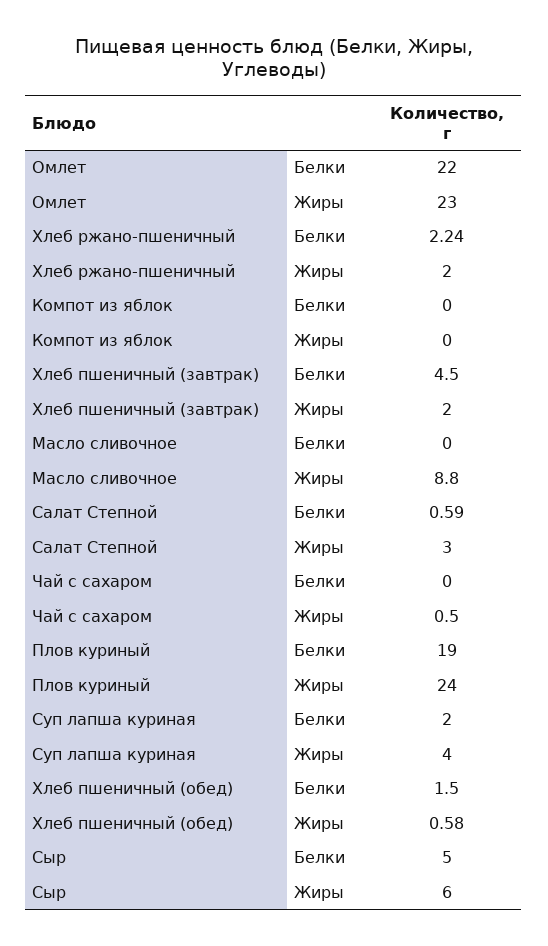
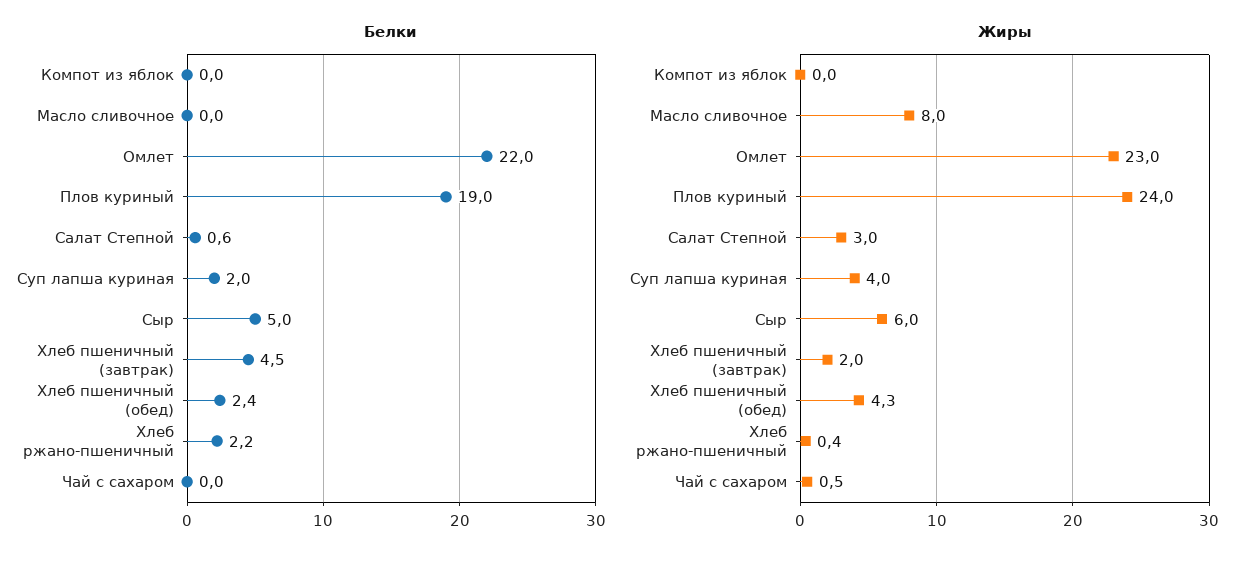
  {
    "Белки": {
      "Омлет": 22,
      "Хлеб ржано-пшеничный": 2.24,
      "Компот из яблок": 0,
      "Хлеб пшеничный (завтрак)": 4.5,
      "Масло сливочное": 0,
      "Салат Степной": 0.59,
      "Чай с сахаром": 0,
      "Плов куриный": 19,
      "Суп лапша куриная": 2,
-     "Хлеб пшеничный (обед)": 1.5,
+     "Хлеб пшеничный (обед)": 2.4,
      "Сыр": 5
    },
    "Жиры": {
      "Омлет": 23,
-     "Хлеб ржано-пшеничный": 2,
+     "Хлеб ржано-пшеничный": 0.4,
      "Компот из яблок": 0,
      "Хлеб пшеничный (завтрак)": 2,
-     "Масло сливочное": 8.8,
+     "Масло сливочное": 8,
      "Салат Степной": 3,
      "Чай с сахаром": 0.5,
      "Плов куриный": 24,
      "Суп лапша куриная": 4,
-     "Хлеб пшеничный (обед)": 0.58,
+     "Хлеб пшеничный (обед)": 4.3,
      "Сыр": 6
    }
  }

